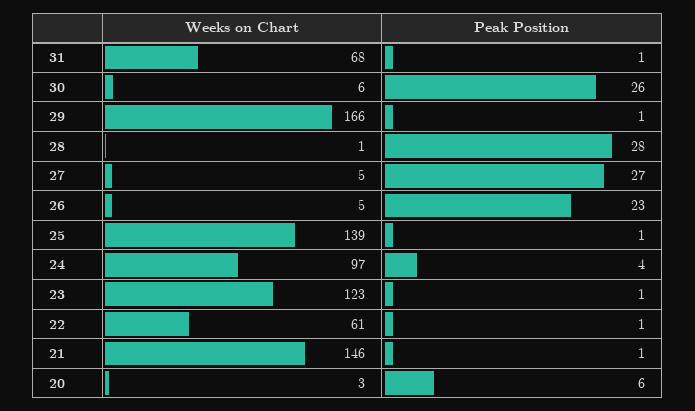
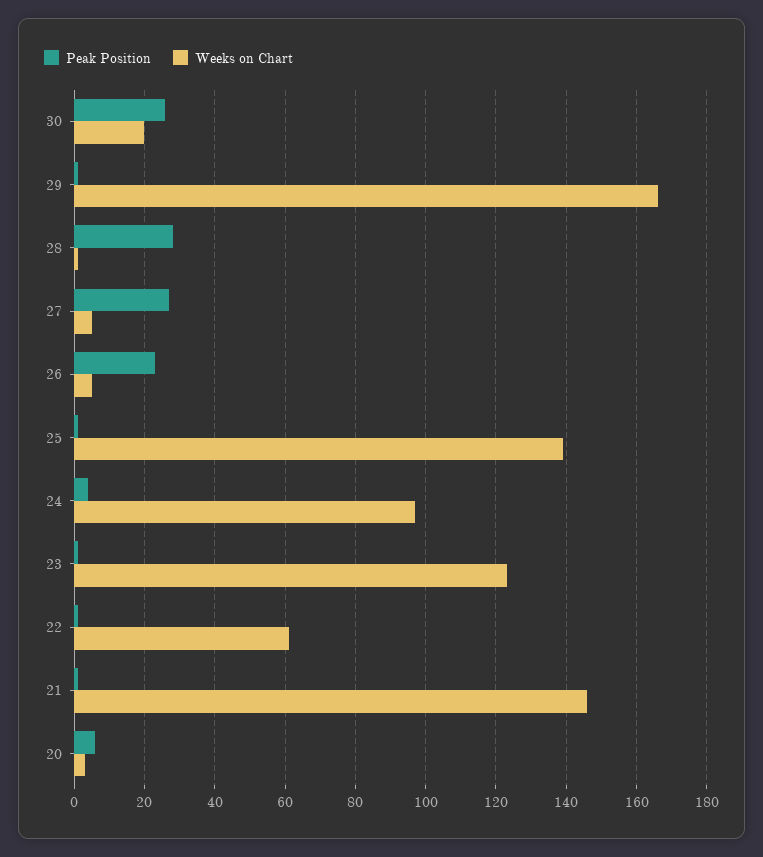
  {
    "Weeks on Chart": {
-     "31": 68,
-     "30": 6,
+     "30": 20,
      "29": 166,
      "28": 1,
      "27": 5,
      "26": 5,
      "25": 139,
      "24": 97,
      "23": 123,
      "22": 61,
      "21": 146,
      "20": 3
    },
    "Peak Position": {
-     "31": 1,
      "30": 26,
      "29": 1,
      "28": 28,
      "27": 27,
      "26": 23,
      "25": 1,
      "24": 4,
      "23": 1,
      "22": 1,
      "21": 1,
      "20": 6
    }
  }

